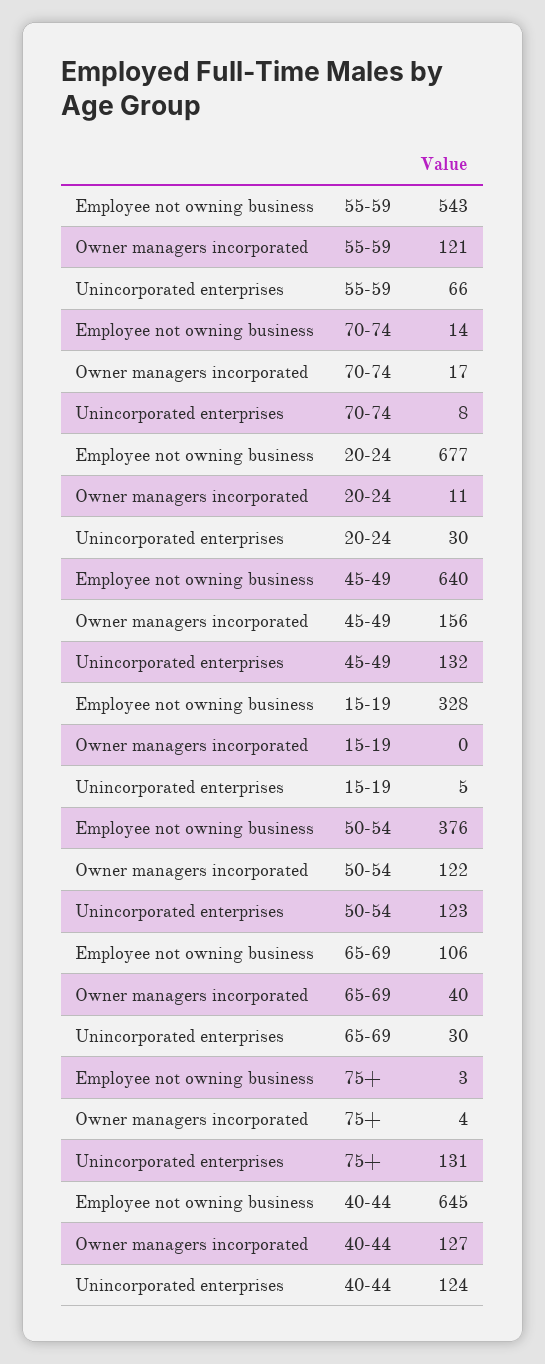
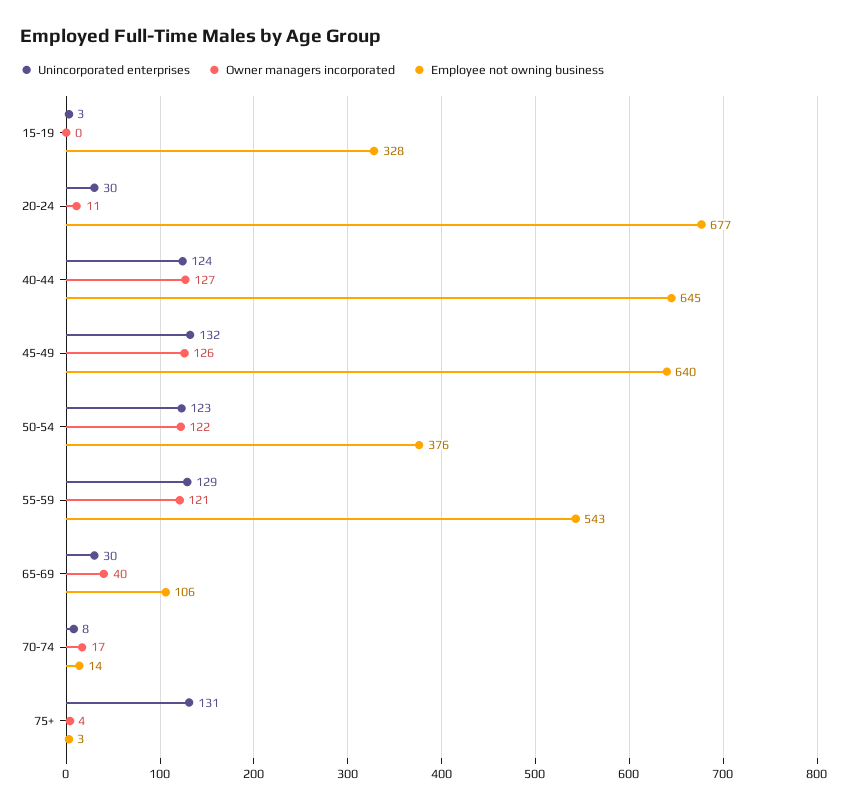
  {
    "Employee not owning business": {
      "55-59": 543,
      "70-74": 14,
      "20-24": 677,
      "45-49": 640,
      "15-19": 328,
      "50-54": 376,
      "65-69": 106,
      "75+": 3,
      "40-44": 645
    },
    "Owner managers incorporated": {
      "55-59": 121,
      "70-74": 17,
      "20-24": 11,
-     "45-49": 156,
+     "45-49": 126,
      "15-19": 0,
      "50-54": 122,
      "65-69": 40,
      "75+": 4,
      "40-44": 127
    },
    "Unincorporated enterprises": {
-     "55-59": 66,
+     "55-59": 129,
      "70-74": 8,
      "20-24": 30,
      "45-49": 132,
-     "15-19": 5,
+     "15-19": 3,
      "50-54": 123,
      "65-69": 30,
      "75+": 131,
      "40-44": 124
    }
  }

